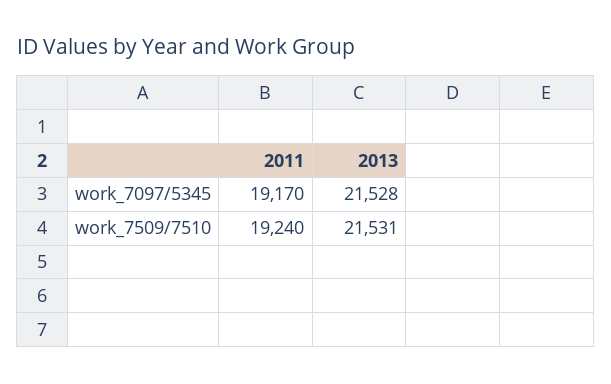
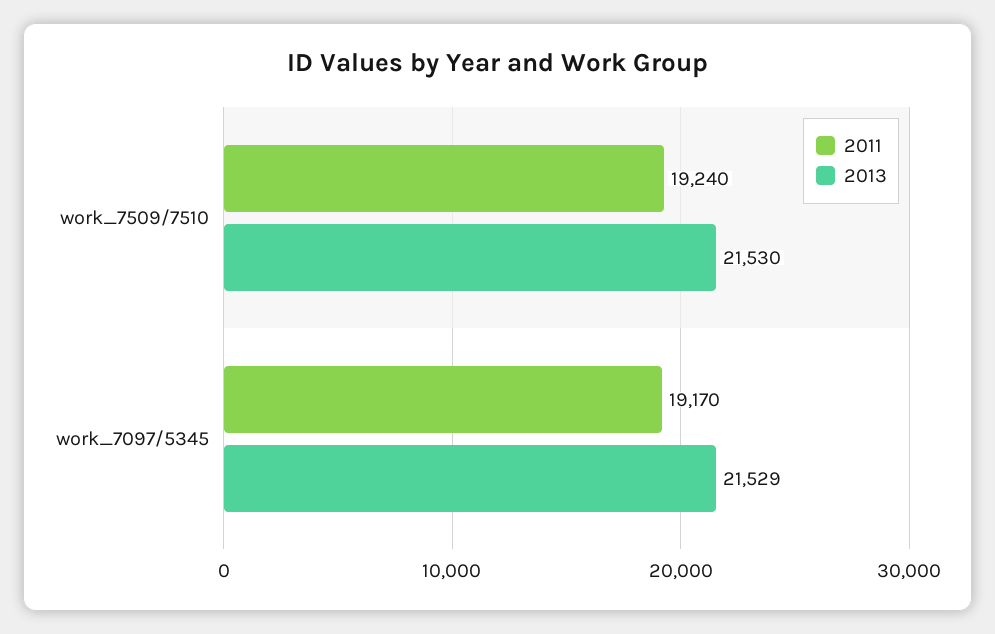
  {
    "2011": {
      "work_7097/5345": 19170,
      "work_7509/7510": 19240
    },
    "2013": {
-     "work_7097/5345": 21528,
+     "work_7097/5345": 21529,
-     "work_7509/7510": 21531
+     "work_7509/7510": 21530
    }
  }

